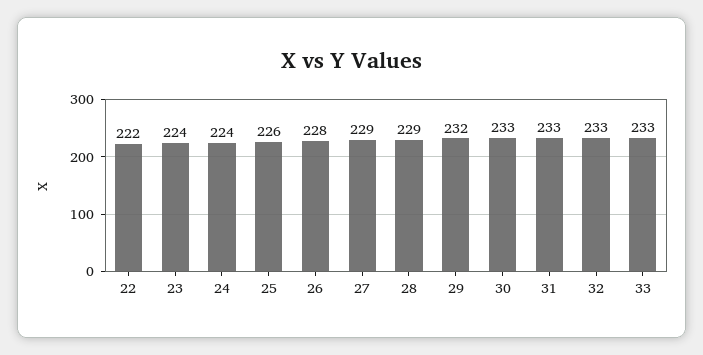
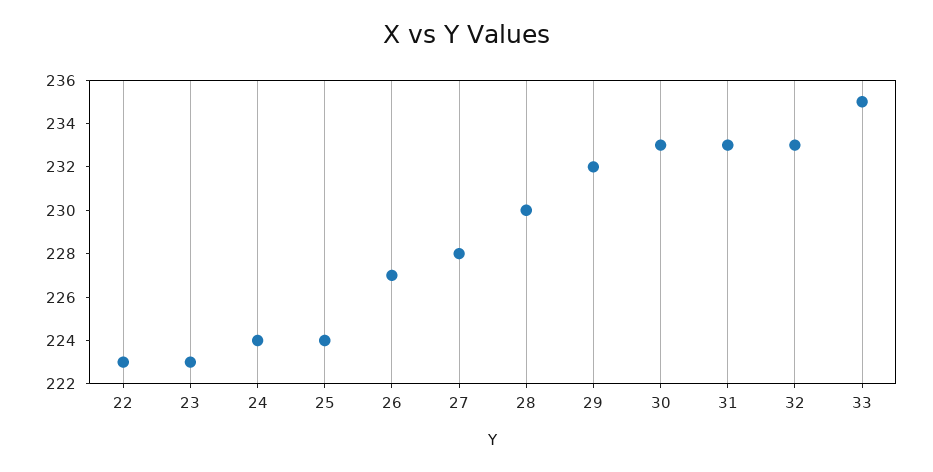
  {
-   "22": 222,
+   "22": 223,
-   "23": 224,
+   "23": 223,
    "24": 224,
-   "25": 226,
+   "25": 224,
-   "26": 228,
+   "26": 227,
-   "27": 229,
+   "27": 228,
-   "28": 229,
+   "28": 230,
    "29": 232,
    "30": 233,
    "31": 233,
    "32": 233,
-   "33": 233
+   "33": 235
  }

